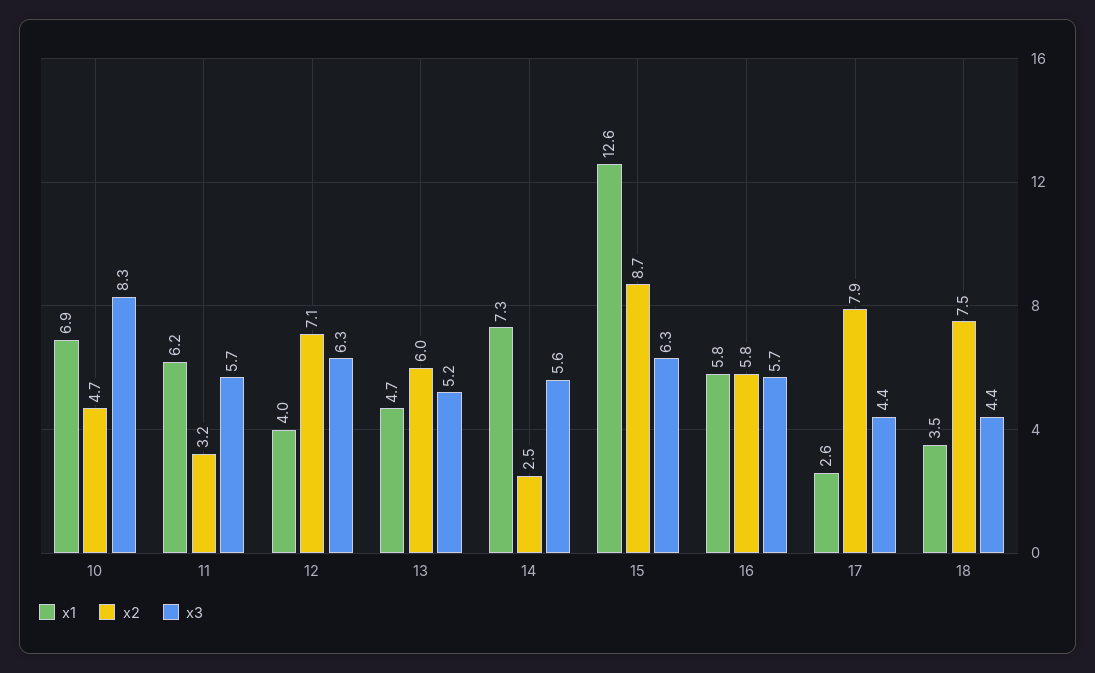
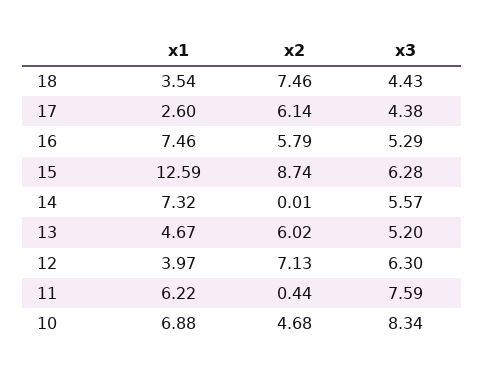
  {
    "x1": {
      "10": 6.88,
      "11": 6.22,
      "12": 3.97,
      "13": 4.67,
      "14": 7.32,
      "15": 12.59,
-     "16": 5.8,
+     "16": 7.46,
      "17": 2.6,
      "18": 3.54
    },
    "x2": {
      "10": 4.68,
-     "11": 3.2,
+     "11": 0.44,
      "12": 7.13,
      "13": 6.02,
-     "14": 2.5,
+     "14": 0.01,
      "15": 8.74,
      "16": 5.79,
-     "17": 7.9,
+     "17": 6.14,
      "18": 7.46
    },
    "x3": {
      "10": 8.34,
-     "11": 5.7,
+     "11": 7.59,
      "12": 6.3,
      "13": 5.2,
      "14": 5.57,
      "15": 6.28,
-     "16": 5.7,
+     "16": 5.29,
      "17": 4.38,
      "18": 4.43
    }
  }

